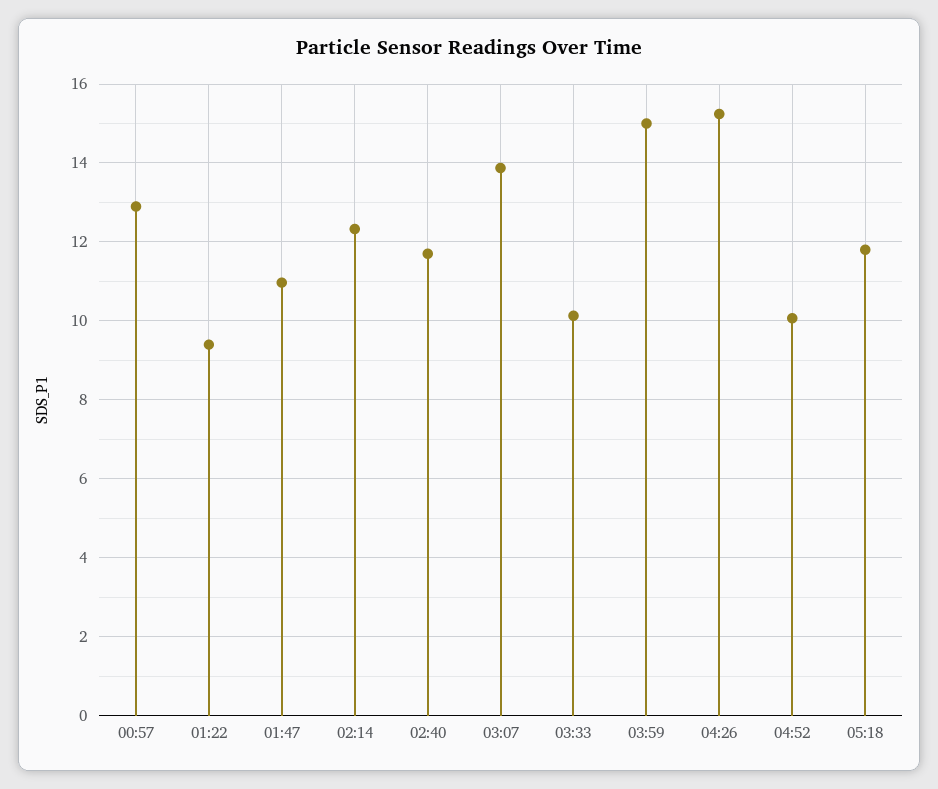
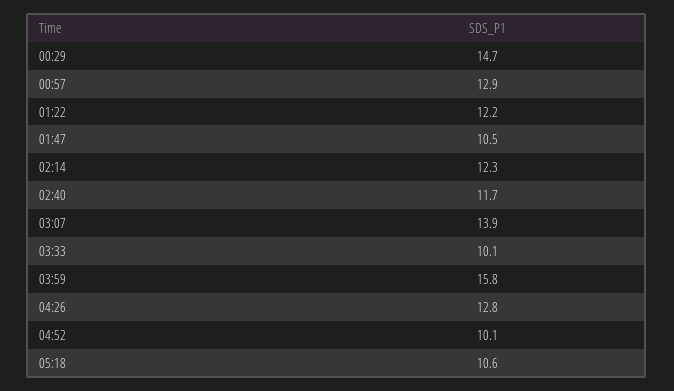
  {
    "00:57": 12.9,
-   "01:22": 9.4,
+   "01:22": 12.2,
-   "01:47": 11,
+   "01:47": 10.5,
    "02:14": 12.3,
    "02:40": 11.7,
    "03:07": 13.9,
    "03:33": 10.1,
-   "03:59": 15,
+   "03:59": 15.8,
-   "04:26": 15.2,
+   "04:26": 12.8,
    "04:52": 10.1,
-   "05:18": 11.8
+   "05:18": 10.6,
+   "00:29": 14.7
  }

